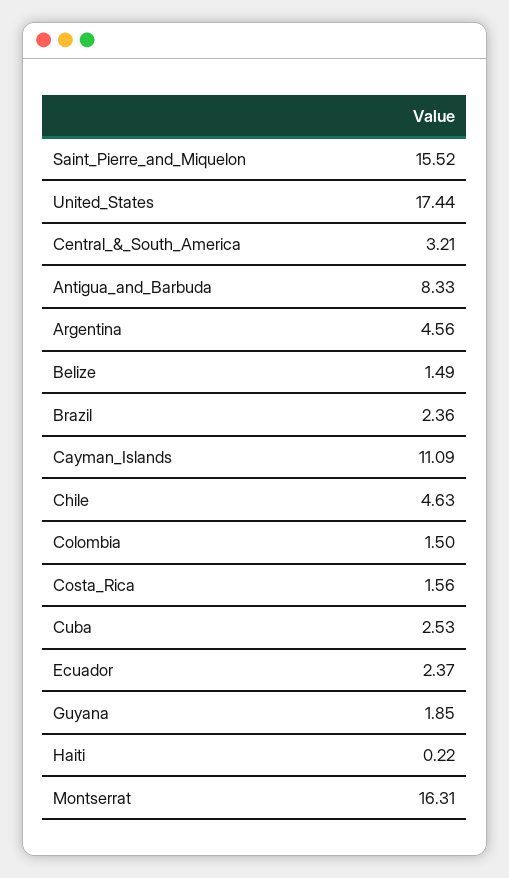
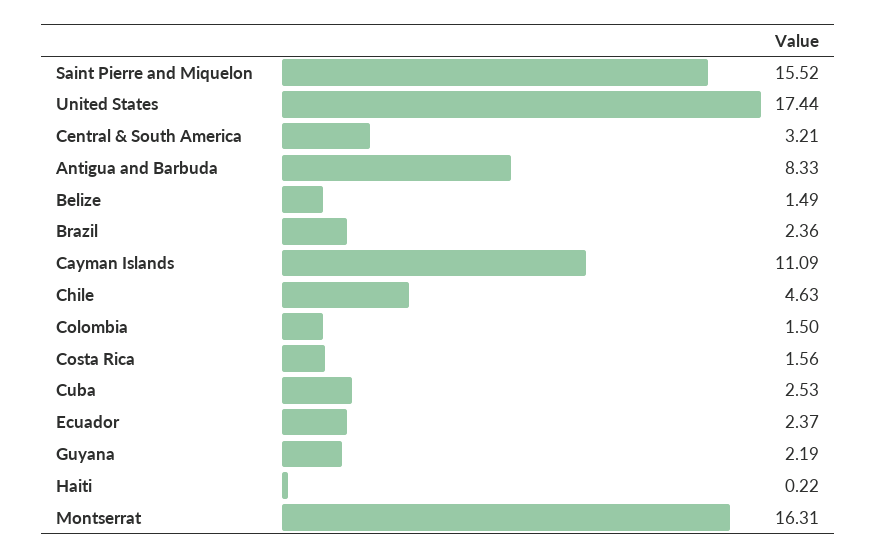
  {
    "Saint_Pierre_and_Miquelon": 15.52,
    "United_States": 17.44,
    "Central_&_South_America": 3.21,
    "Antigua_and_Barbuda": 8.33,
-   "Argentina": 4.56,
    "Belize": 1.49,
    "Brazil": 2.36,
    "Cayman_Islands": 11.09,
    "Chile": 4.63,
    "Colombia": 1.5,
    "Costa_Rica": 1.56,
    "Cuba": 2.53,
    "Ecuador": 2.37,
-   "Guyana": 1.85,
+   "Guyana": 2.19,
    "Haiti": 0.22,
    "Montserrat": 16.31
  }

